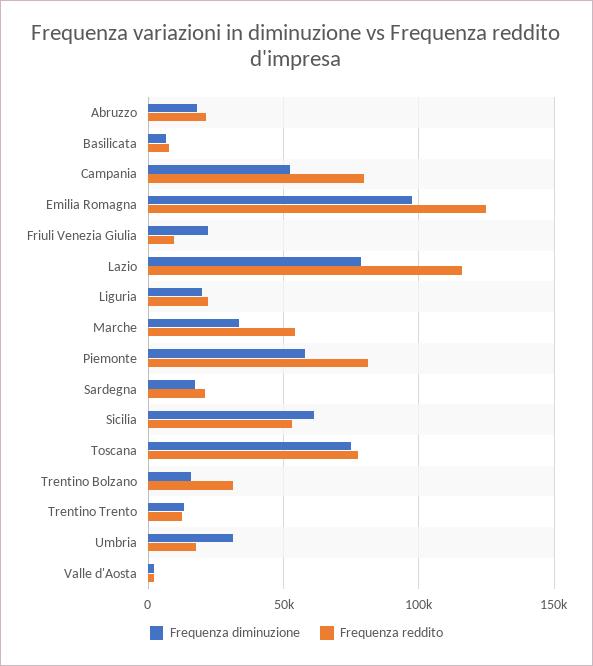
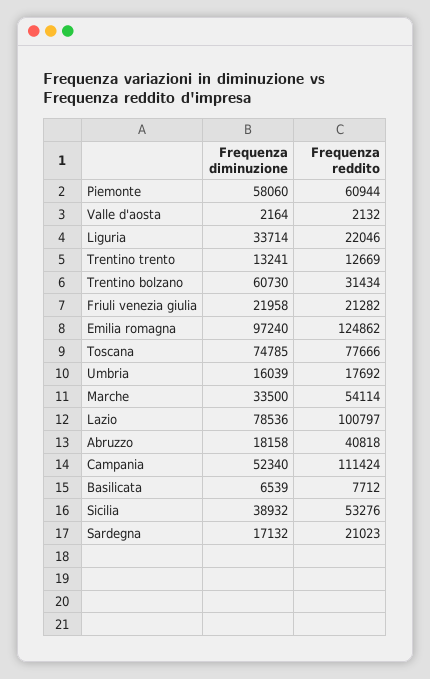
  {
    "Frequenza diminuzione": {
      "Abruzzo": 18158,
      "Basilicata": 6539,
      "Campania": 52340,
      "Emilia Romagna": 97240,
      "Friuli Venezia Giulia": 21958,
      "Lazio": 78536,
-     "Liguria": 20000,
+     "Liguria": 33714,
      "Marche": 33500,
      "Piemonte": 58060,
      "Sardegna": 17132,
-     "Sicilia": 60000,
+     "Sicilia": 38932,
      "Toscana": 74785,
-     "Trentino Bolzano": 15000,
+     "Trentino Bolzano": 60730,
      "Trentino Trento": 13241,
-     "Umbria": 30000,
+     "Umbria": 16039,
      "Valle d'Aosta": 2164
    },
    "Frequenza reddito": {
-     "Abruzzo": 20000,
+     "Abruzzo": 40818,
      "Basilicata": 7712,
-     "Campania": 80000,
+     "Campania": 111424,
      "Emilia Romagna": 124862,
-     "Friuli Venezia Giulia": 10000,
+     "Friuli Venezia Giulia": 21282,
-     "Lazio": 115000,
+     "Lazio": 100797,
      "Liguria": 22046,
      "Marche": 54114,
-     "Piemonte": 80000,
+     "Piemonte": 60944,
      "Sardegna": 21023,
      "Sicilia": 53276,
      "Toscana": 77666,
      "Trentino Bolzano": 31434,
      "Trentino Trento": 12669,
      "Umbria": 17692,
      "Valle d'Aosta": 2132
    }
  }

